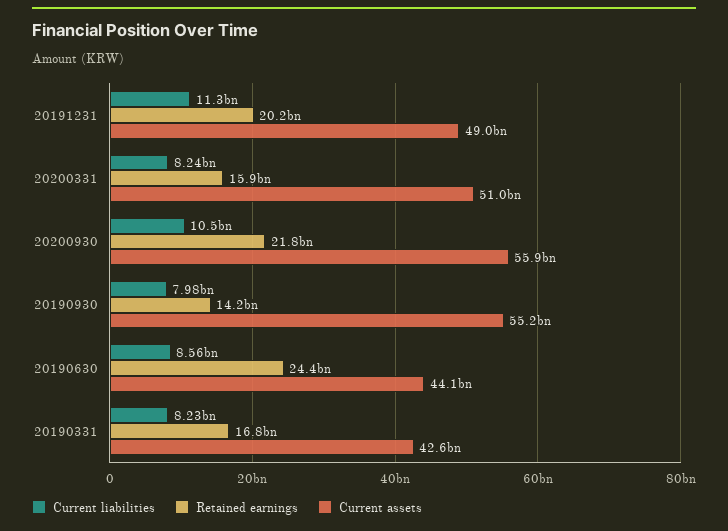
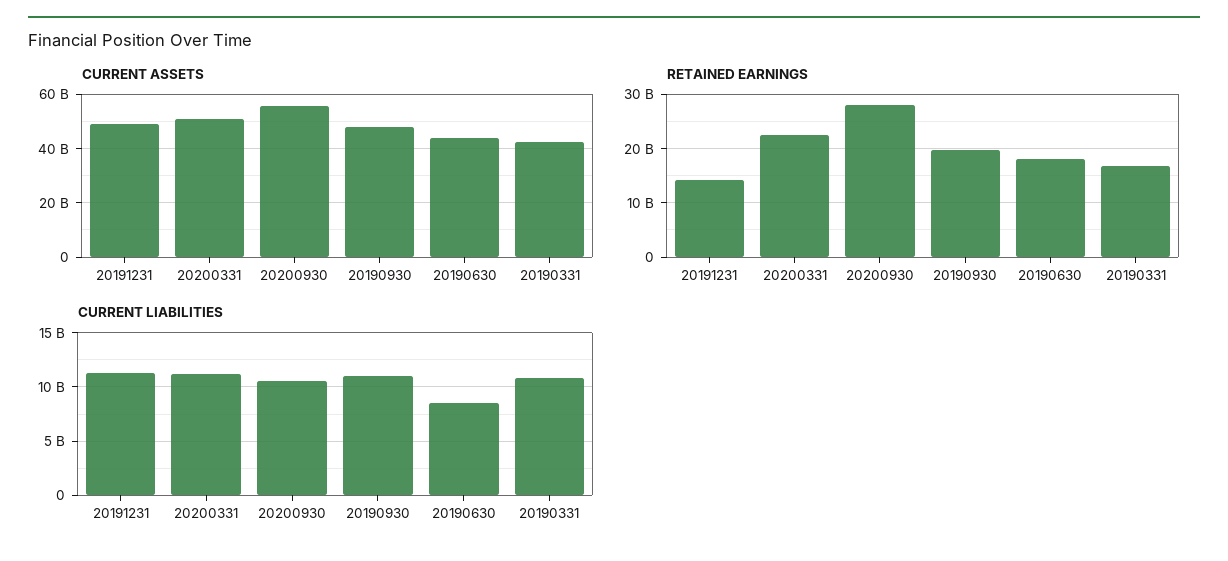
  {
    "Current liabilities": {
      "20191231": 11300000000,
-     "20200331": 8240000000,
+     "20200331": 11000000000,
      "20200930": 10500000000,
-     "20190930": 7980000000,
+     "20190930": 11000000000,
      "20190630": 8560000000,
-     "20190331": 8230000000
+     "20190331": 11000000000
    },
    "Retained earnings": {
-     "20191231": 20200000000,
+     "20191231": 14000000000,
-     "20200331": 15900000000,
+     "20200331": 22000000000,
-     "20200930": 21800000000,
+     "20200930": 28000000000,
-     "20190930": 14200000000,
+     "20190930": 20000000000,
-     "20190630": 24400000000,
+     "20190630": 18000000000,
      "20190331": 16800000000
    },
    "Current assets": {
      "20191231": 49000000000,
      "20200331": 51000000000,
      "20200930": 55900000000,
-     "20190930": 55200000000,
+     "20190930": 47500000000,
      "20190630": 44100000000,
      "20190331": 42600000000
    }
  }

